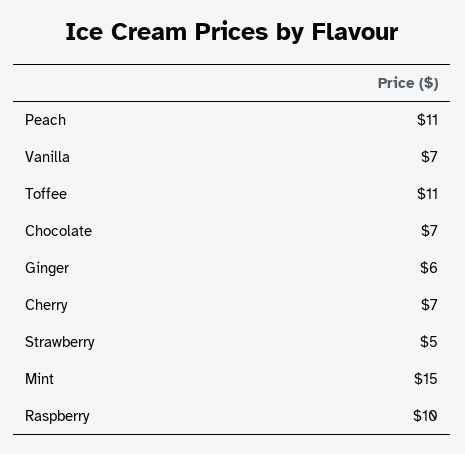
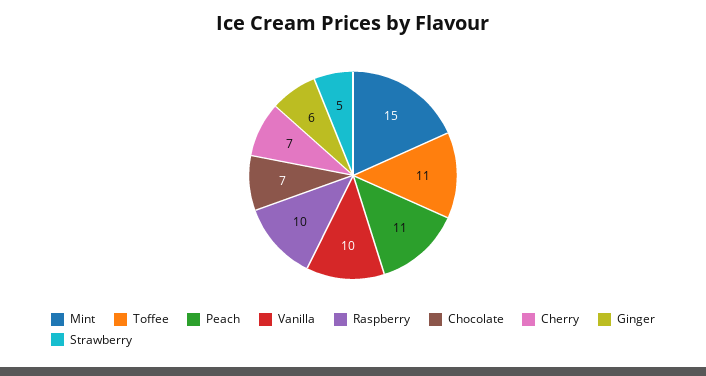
  {
    "Peach": 11,
-   "Vanilla": 7,
+   "Vanilla": 10,
    "Toffee": 11,
    "Chocolate": 7,
    "Ginger": 6,
    "Cherry": 7,
    "Strawberry": 5,
    "Mint": 15,
    "Raspberry": 10
  }

